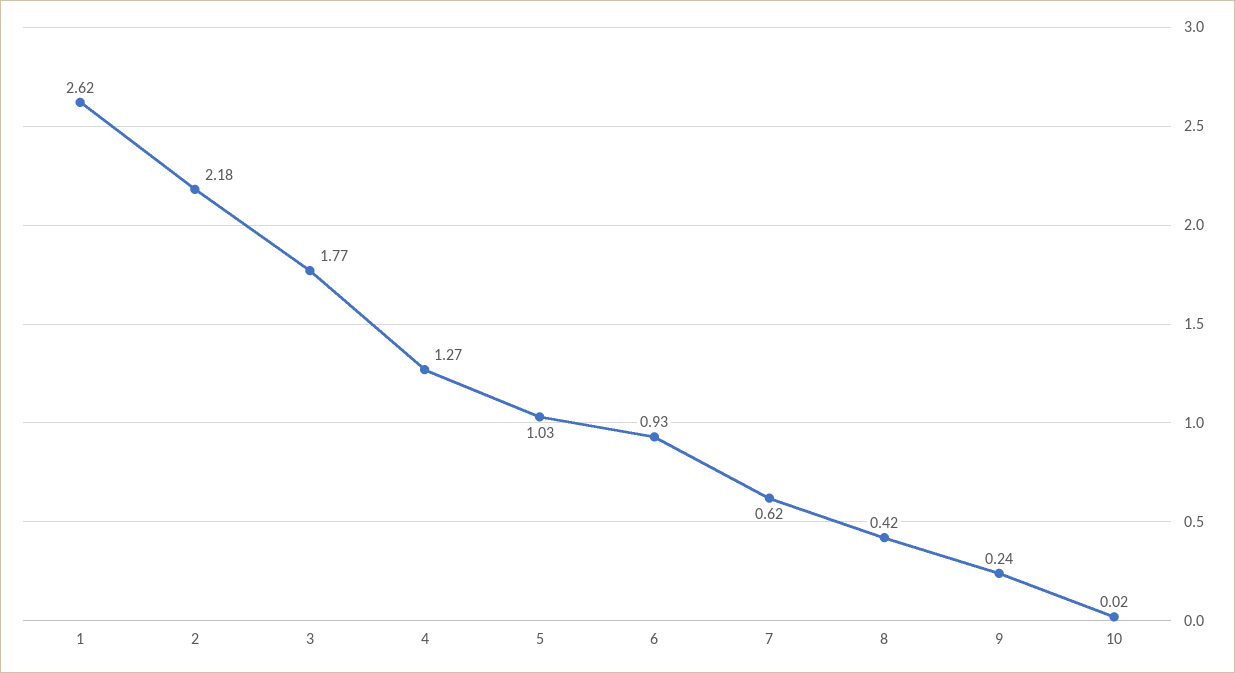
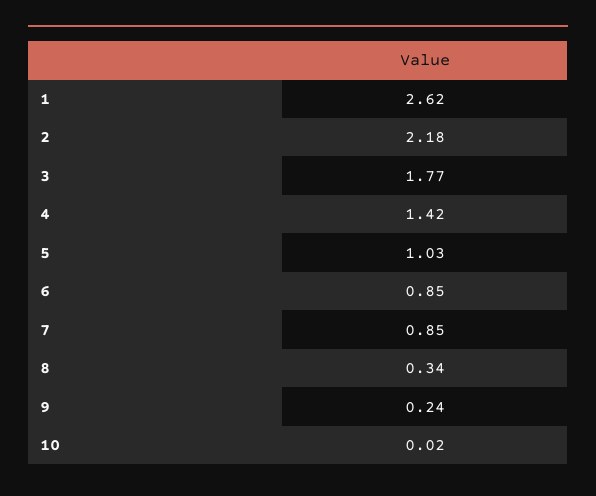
  {
    "1": 2.62,
    "2": 2.18,
    "3": 1.77,
-   "4": 1.27,
+   "4": 1.42,
    "5": 1.03,
-   "6": 0.93,
+   "6": 0.85,
-   "7": 0.62,
+   "7": 0.85,
-   "8": 0.42,
+   "8": 0.34,
    "9": 0.24,
    "10": 0.02
  }

